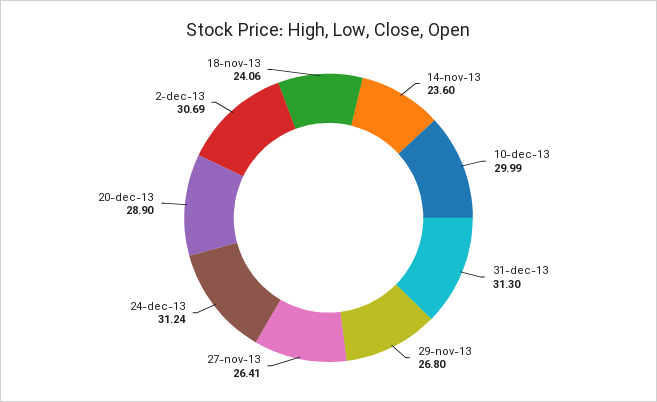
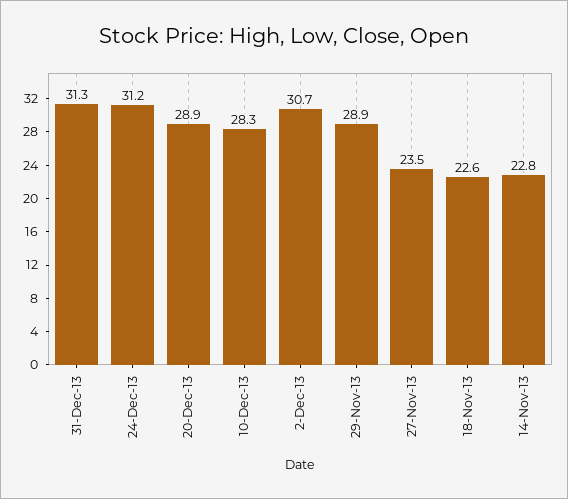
  {
-   "14-nov-13": 23.6,
+   "14-nov-13": 22.8,
-   "10-dec-13": 29.99,
+   "10-dec-13": 28.3,
    "31-dec-13": 31.3,
-   "29-nov-13": 26.8,
+   "29-nov-13": 28.9,
-   "27-nov-13": 26.41,
+   "27-nov-13": 23.5,
    "24-dec-13": 31.24,
    "20-dec-13": 28.9,
    "2-dec-13": 30.69,
-   "18-nov-13": 24.06
+   "18-nov-13": 22.6
  }

